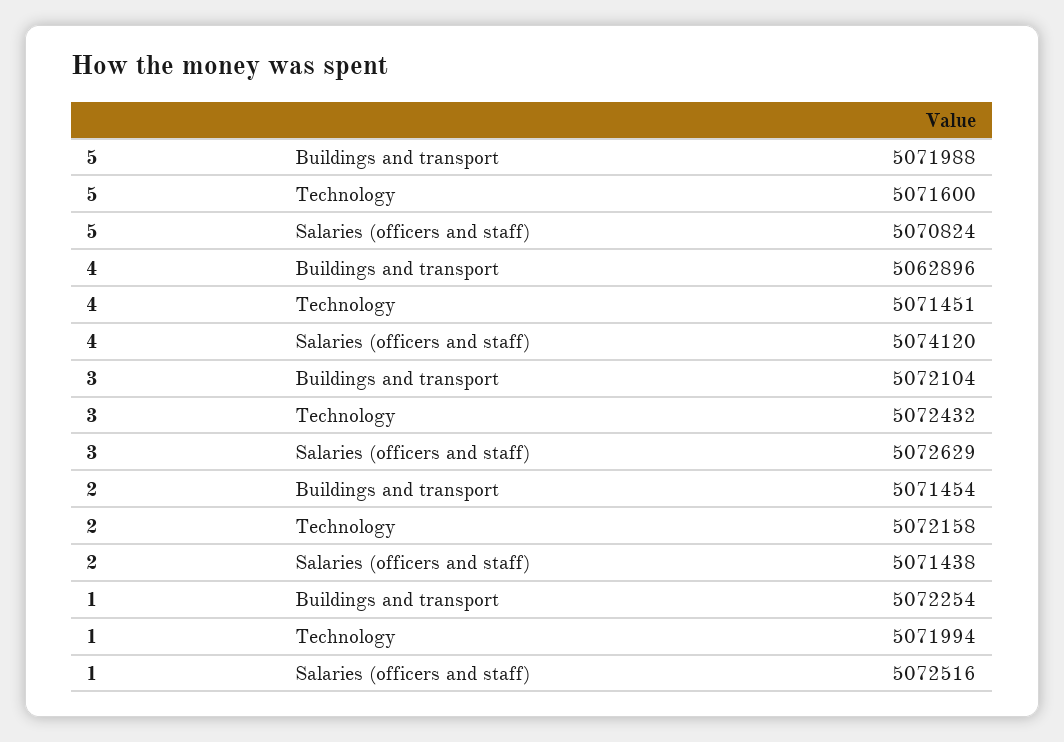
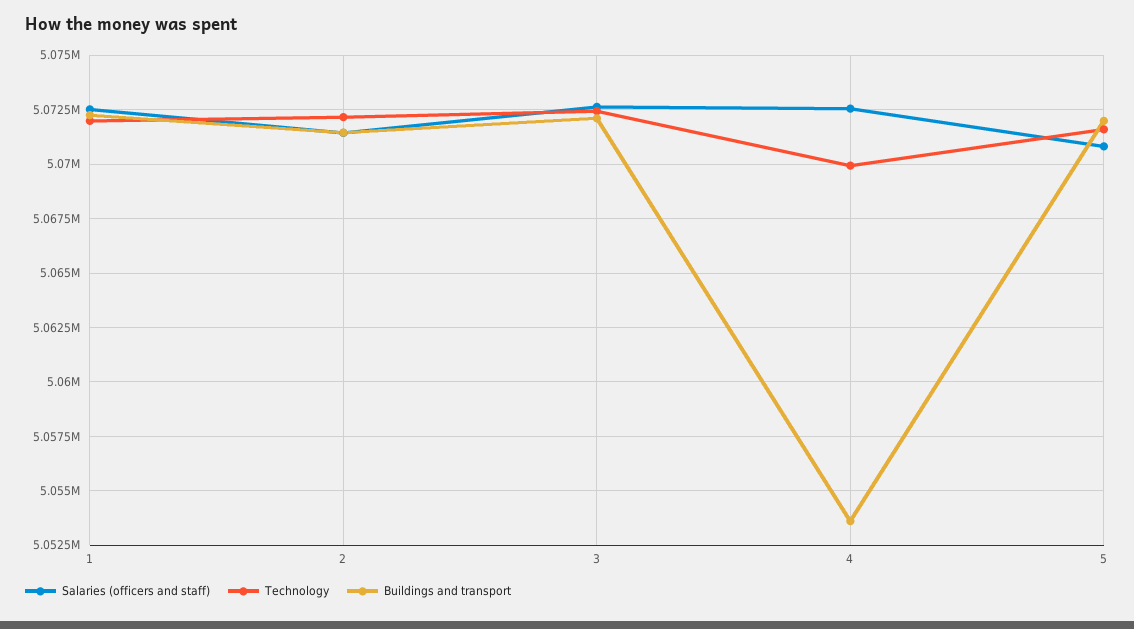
  {
    "Buildings and transport": {
      "5": 5071988,
-     "4": 5062896,
+     "4": 5053500,
      "3": 5072104,
      "2": 5071454,
      "1": 5072254
    },
    "Technology": {
      "5": 5071600,
-     "4": 5071451,
+     "4": 5070000,
      "3": 5072432,
      "2": 5072158,
      "1": 5071994
    },
    "Salaries (officers and staff)": {
      "5": 5070824,
-     "4": 5074120,
+     "4": 5072500,
      "3": 5072629,
      "2": 5071438,
      "1": 5072516
    }
  }

